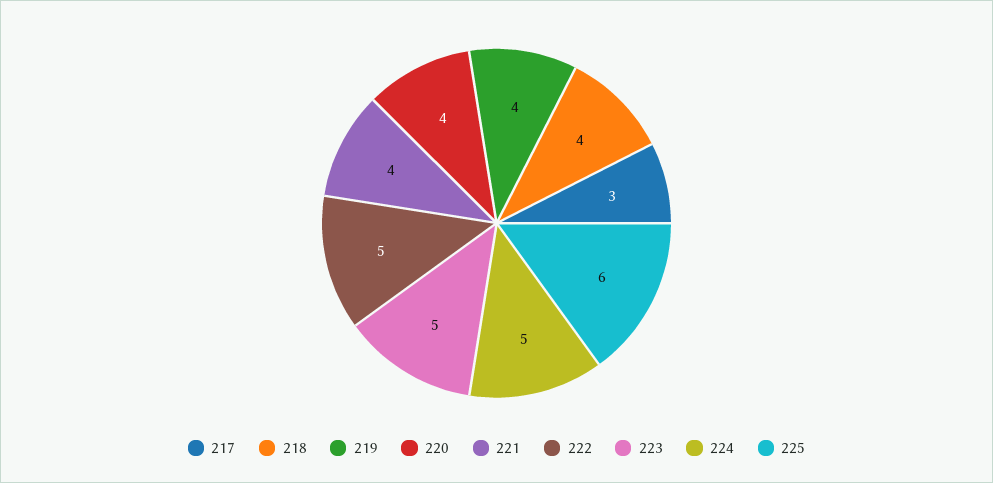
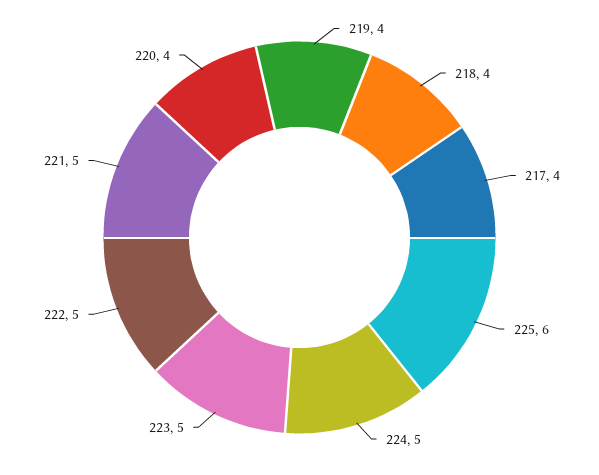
  {
-   "217": 3,
+   "217": 4,
    "218": 4,
    "219": 4,
    "220": 4,
-   "221": 4,
+   "221": 5,
    "222": 5,
    "223": 5,
    "224": 5,
    "225": 6
  }

